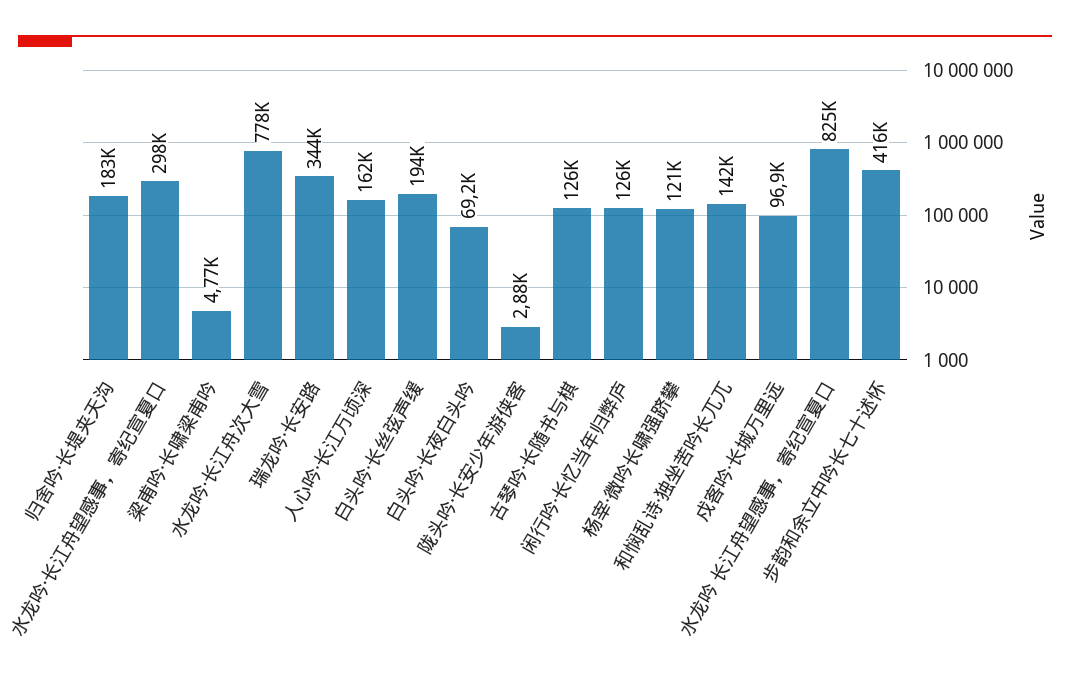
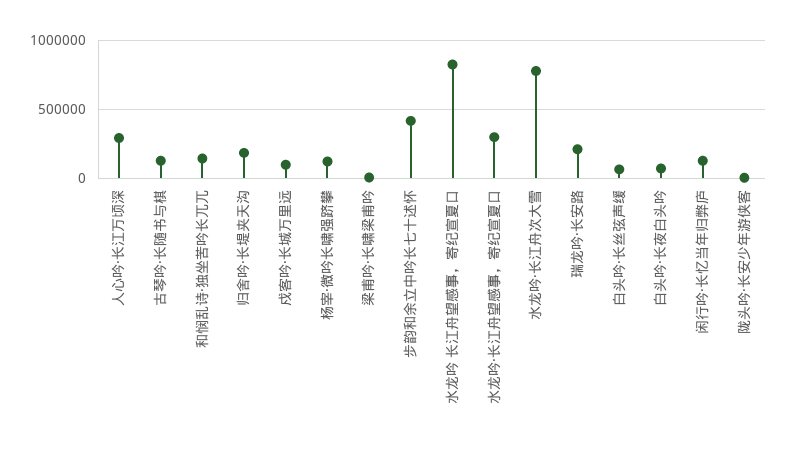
  {
    "归舍吟·长堤夹天沟": 183000,
    "水龙吟·长江舟望感事，寄纪宣夏口": 298000,
    "梁甫吟·长啸梁甫吟": 4770,
    "水龙吟·长江舟次大雪": 778000,
-   "瑞龙吟·长安路": 344000,
+   "瑞龙吟·长安路": 200000,
-   "人心吟·长江万顷深": 162000,
+   "人心吟·长江万顷深": 300000,
-   "白头吟·长丝弦声缓": 194000,
+   "白头吟·长丝弦声缓": 50000,
    "白头吟·长夜白头吟": 69200,
    "陇头吟·长安少年游侠客": 2880,
    "古琴吟·长随书与棋": 126000,
    "闲行吟·长忆当年归弊庐": 126000,
    "杨宰·微吟长啸强跻攀": 121000,
    "和悯乱诗·独坐苦吟长兀兀": 142000,
    "戍客吟·长城万里远": 96900,
    "水龙吟 长江舟望感事，寄纪宣夏口": 825000,
    "步韵和余立中吟长七十述怀": 416000
  }

